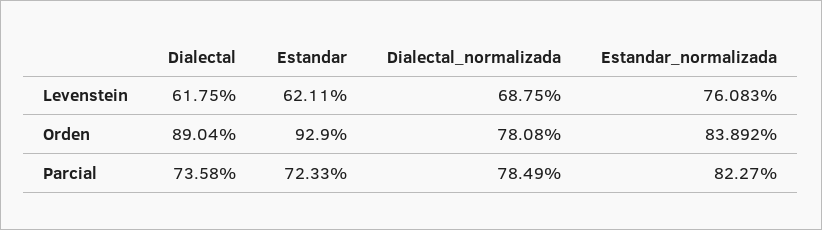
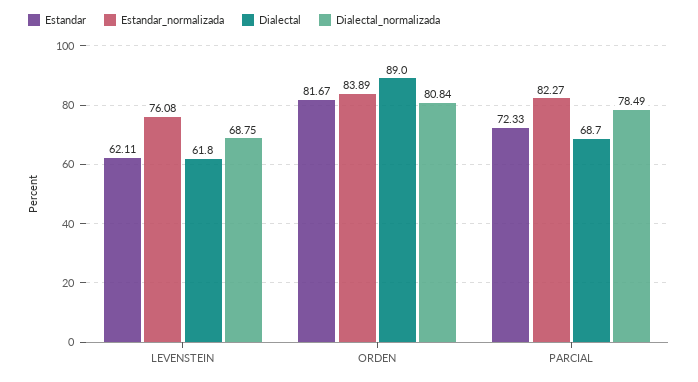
  {
    "Dialectal": {
      "Levenstein": 61.75,
      "Orden": 89.04,
-     "Parcial": 73.58
+     "Parcial": 68.7
    },
    "Estandar": {
      "Levenstein": 62.11,
-     "Orden": 92.9,
+     "Orden": 81.67,
      "Parcial": 72.33
    },
    "Dialectal_normalizada": {
      "Levenstein": 68.75,
-     "Orden": 78.08,
+     "Orden": 80.84,
      "Parcial": 78.49
    },
    "Estandar_normalizada": {
      "Levenstein": 76.083,
      "Orden": 83.892,
      "Parcial": 82.27
    }
  }

